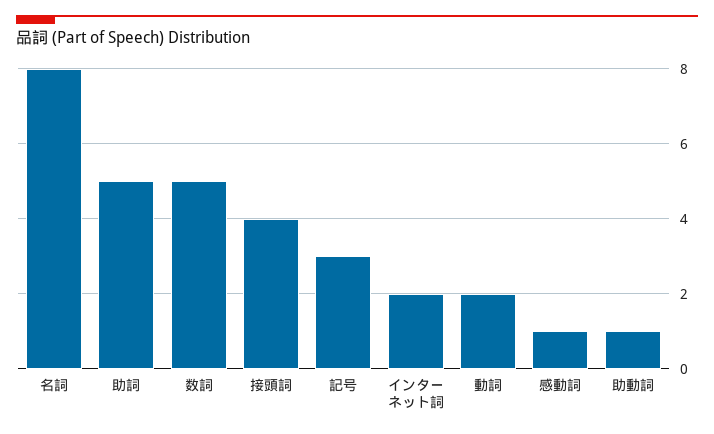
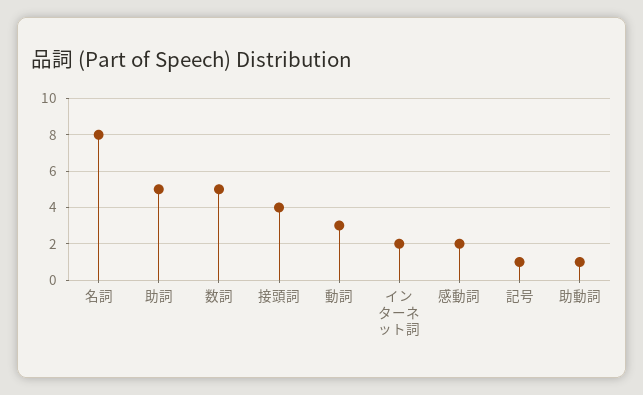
  {
    "名詞": 8,
    "助詞": 5,
    "数詞": 5,
    "接頭詞": 4,
-   "記号": 3,
+   "記号": 1,
    "インターネット詞": 2,
-   "動詞": 2,
+   "動詞": 3,
-   "感動詞": 1,
+   "感動詞": 2,
    "助動詞": 1
  }

